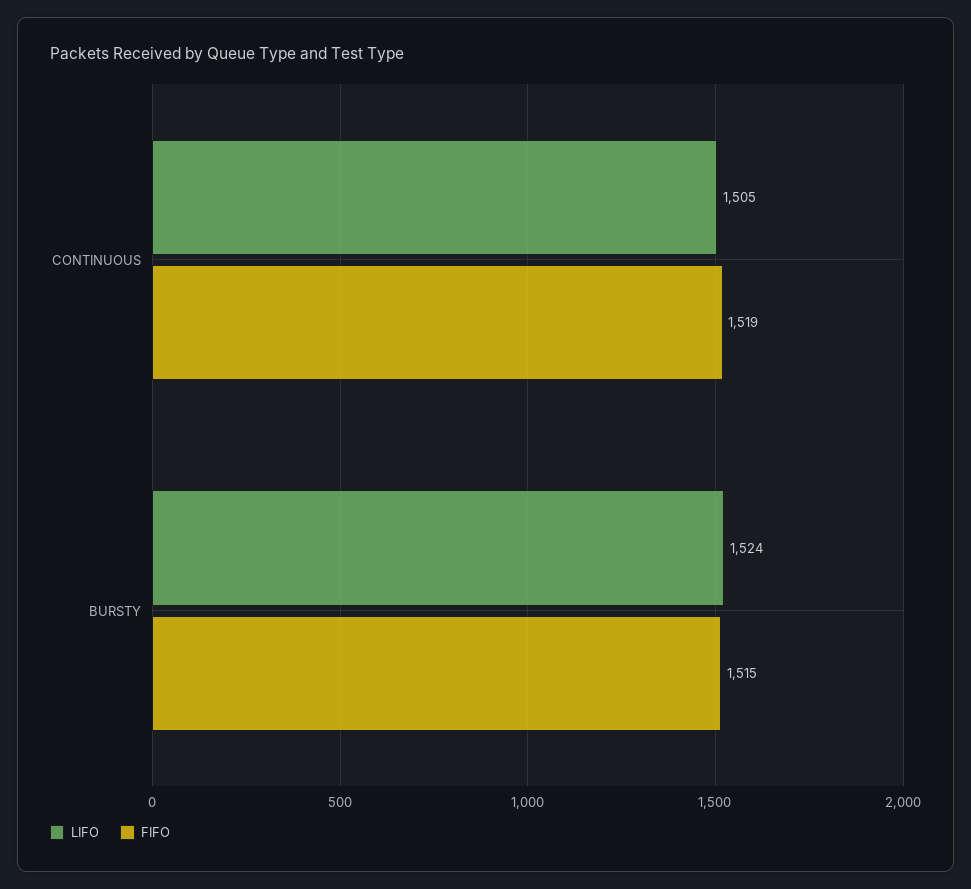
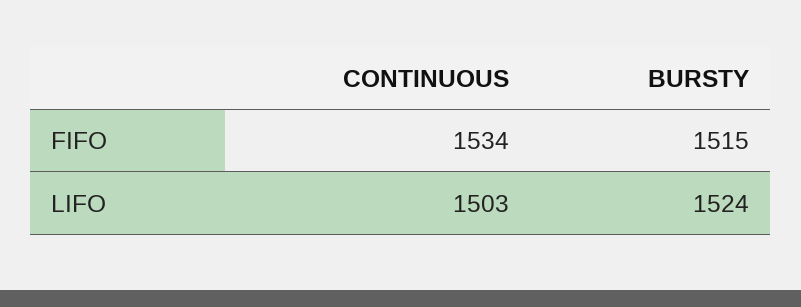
  {
    "LIFO": {
-     "CONTINUOUS": 1505,
+     "CONTINUOUS": 1503,
      "BURSTY": 1524
    },
    "FIFO": {
-     "CONTINUOUS": 1519,
+     "CONTINUOUS": 1534,
      "BURSTY": 1515
    }
  }

